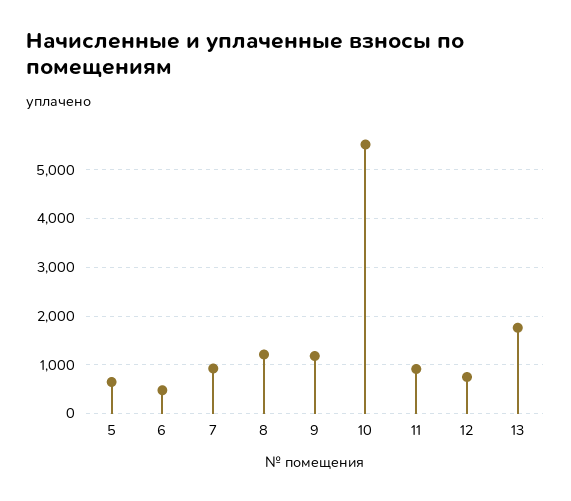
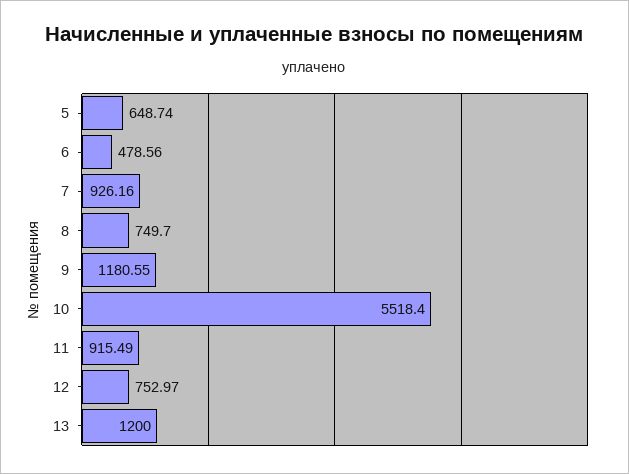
  {
    "5": 648.74,
    "6": 478.56,
    "7": 926.16,
-   "8": 1200,
+   "8": 749.7,
    "9": 1180.55,
    "10": 5518.4,
    "11": 915.49,
    "12": 752.97,
-   "13": 1800
+   "13": 1200
  }

